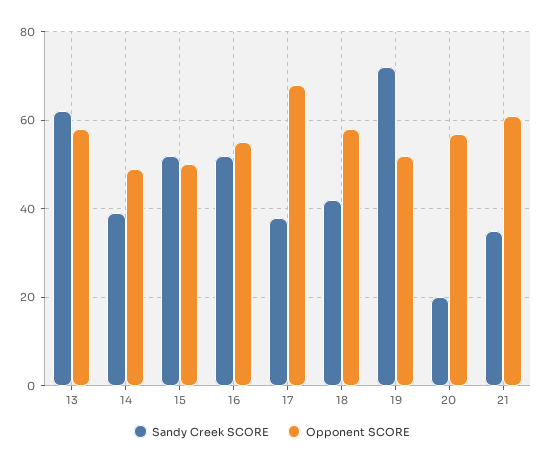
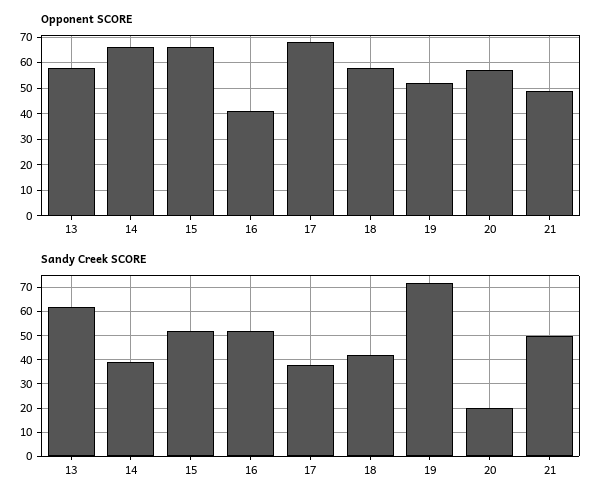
  {
    "Sandy Creek SCORE": {
      "13": 60,
      "14": 40,
      "15": 50,
      "16": 50,
      "17": 40,
      "18": 40,
      "19": 70,
      "20": 20,
-     "21": 35
+     "21": 50
    },
    "Opponent SCORE": {
      "13": 60,
-     "14": 50,
+     "14": 65,
-     "15": 50,
+     "15": 65,
-     "16": 55,
+     "16": 40,
      "17": 70,
      "18": 60,
      "19": 50,
      "20": 55,
-     "21": 60
+     "21": 50
    }
  }

